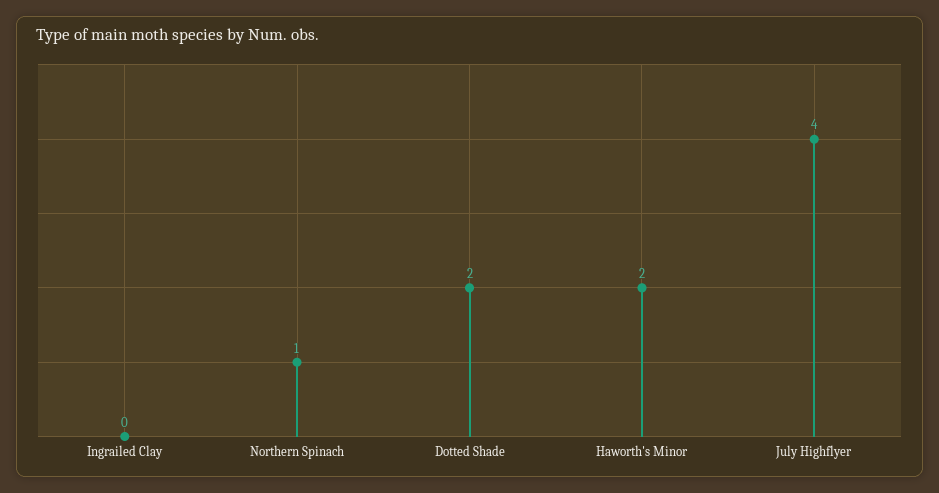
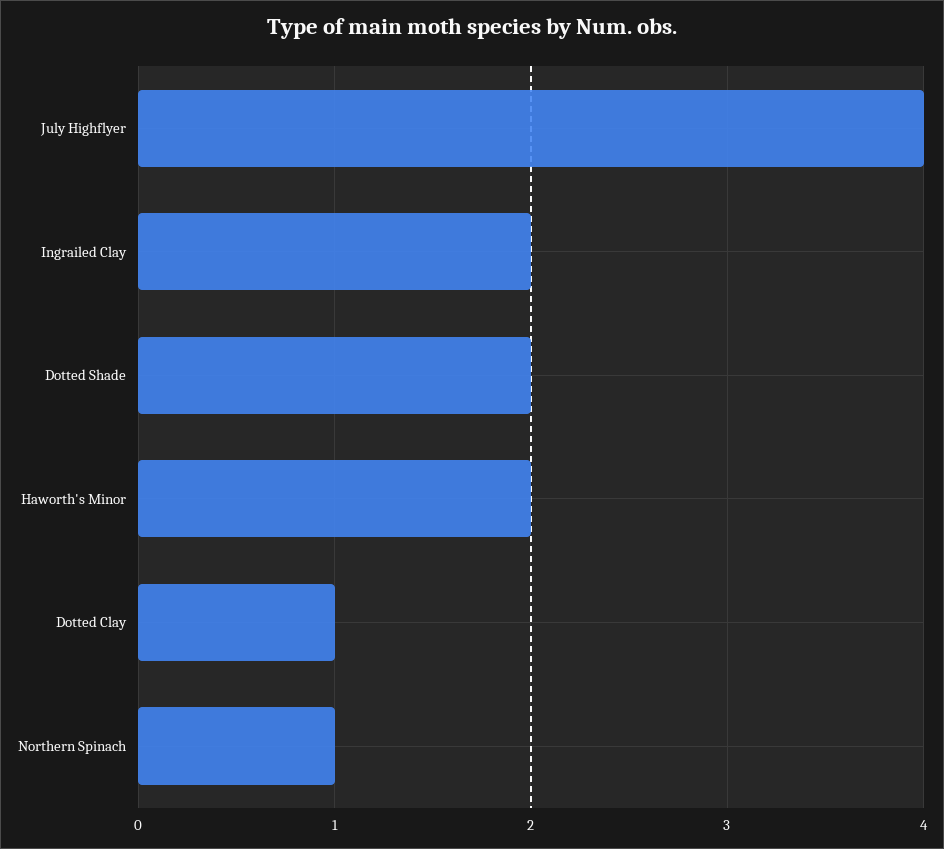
  {
-   "Ingrailed Clay": 0,
+   "Ingrailed Clay": 2,
    "Northern Spinach": 1,
    "Dotted Shade": 2,
    "Haworth's Minor": 2,
-   "July Highflyer": 4
+   "July Highflyer": 4,
+   "Dotted Clay": 1
  }

